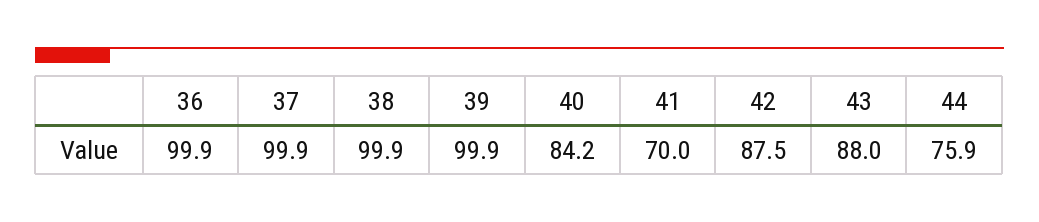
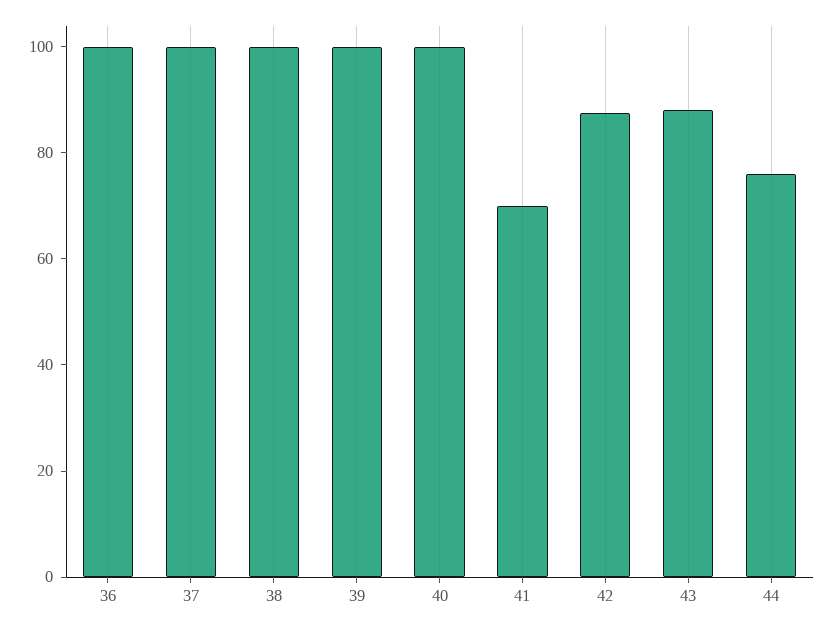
  {
    "36": 99.9,
    "37": 99.9,
    "38": 99.9,
    "39": 99.9,
-   "40": 84.2,
+   "40": 100,
    "41": 70,
    "42": 87.5,
    "43": 88,
    "44": 75.9
  }

